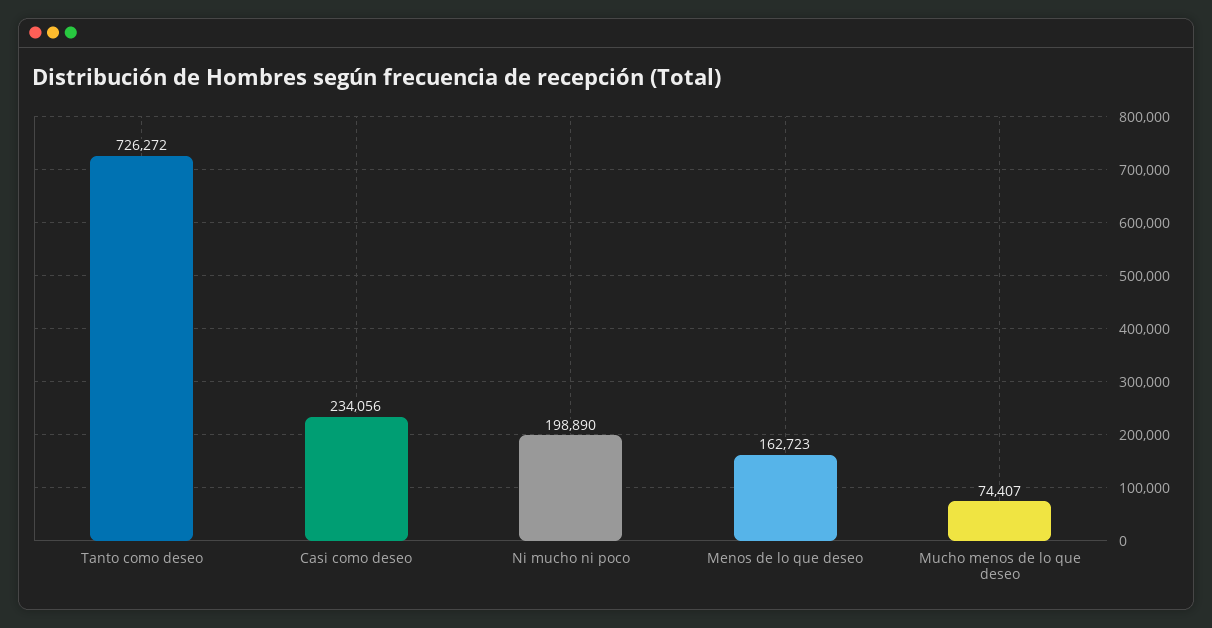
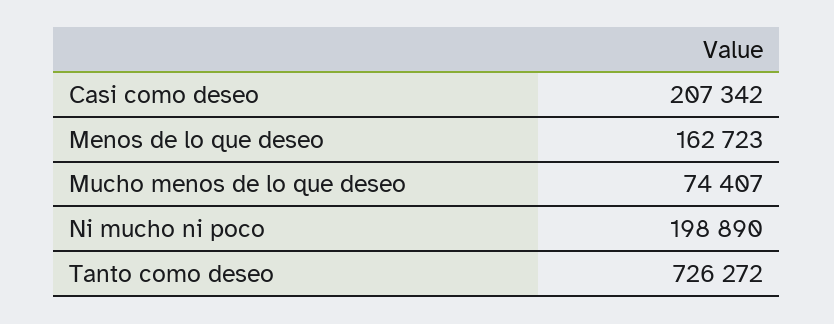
  {
    "Tanto como deseo": 726272,
-   "Casi como deseo": 234056,
+   "Casi como deseo": 207342,
    "Ni mucho ni poco": 198890,
    "Menos de lo que deseo": 162723,
    "Mucho menos de lo que deseo": 74407
  }

